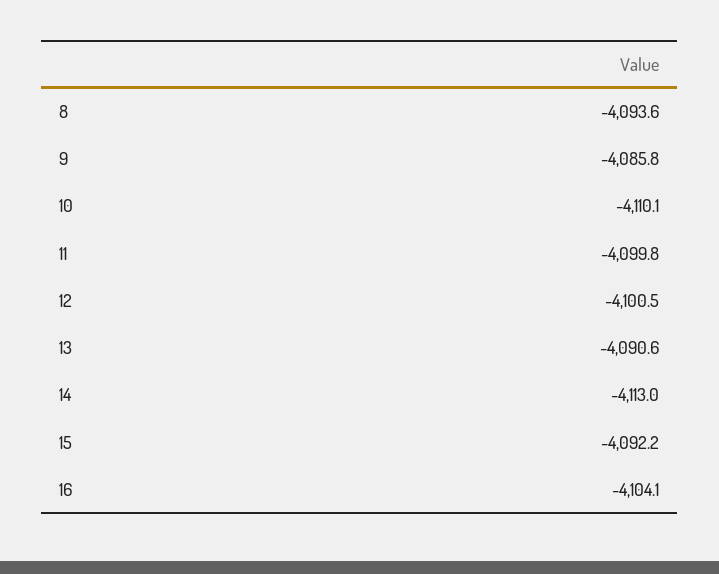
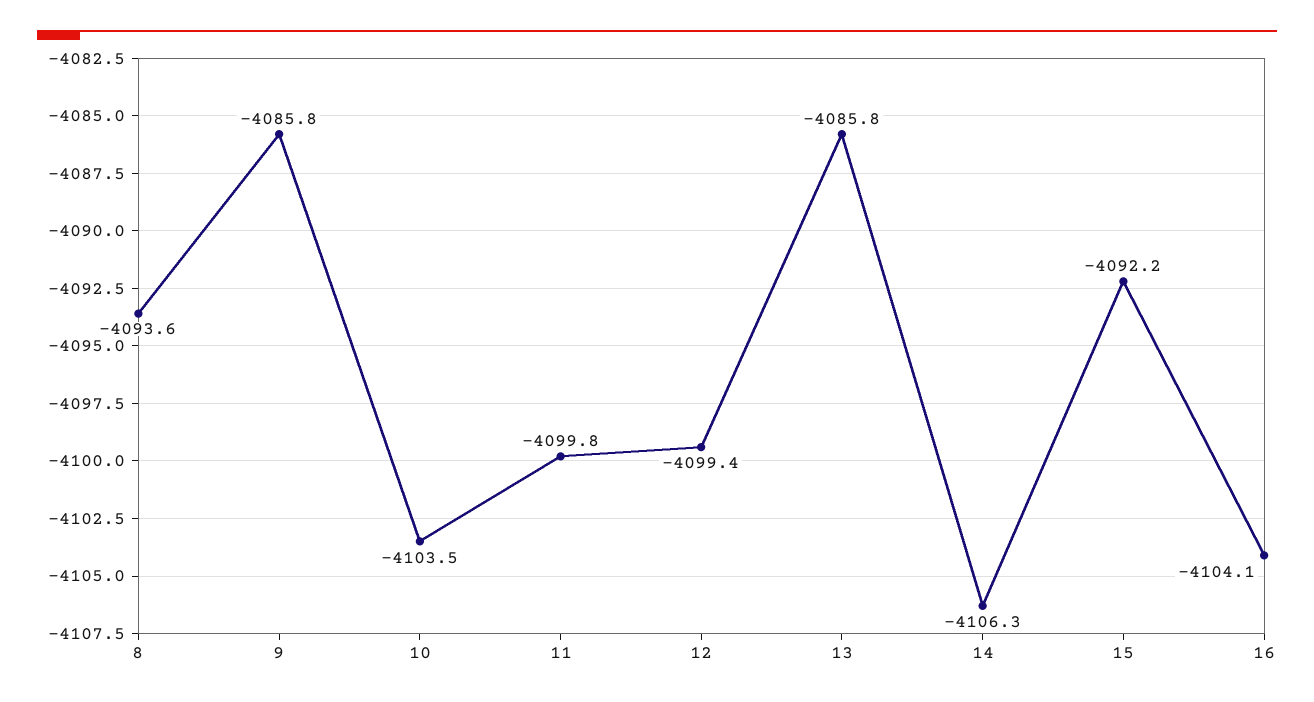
  {
    "8": -4093.6,
    "9": -4085.8,
-   "10": -4110.1,
+   "10": -4103.5,
    "11": -4099.8,
-   "12": -4100.5,
+   "12": -4099.4,
-   "13": -4090.6,
+   "13": -4085.8,
-   "14": -4113,
+   "14": -4106.3,
    "15": -4092.2,
    "16": -4104.1
  }

